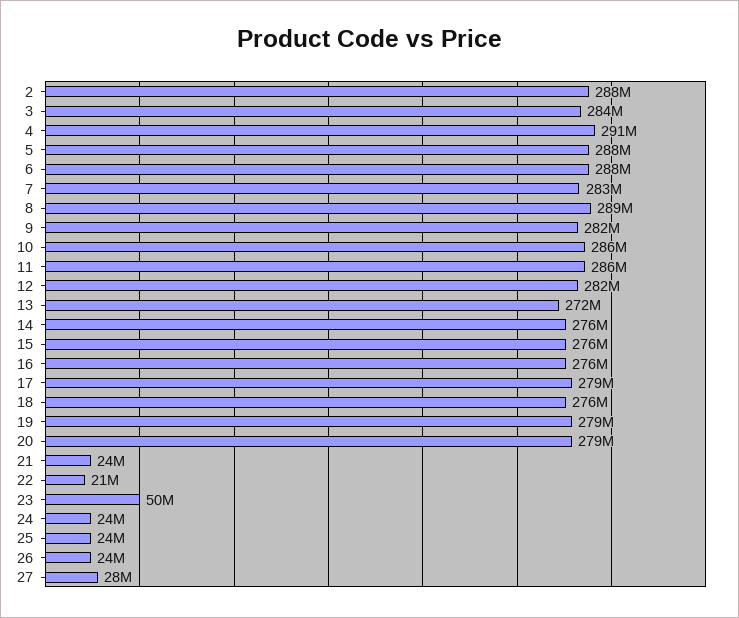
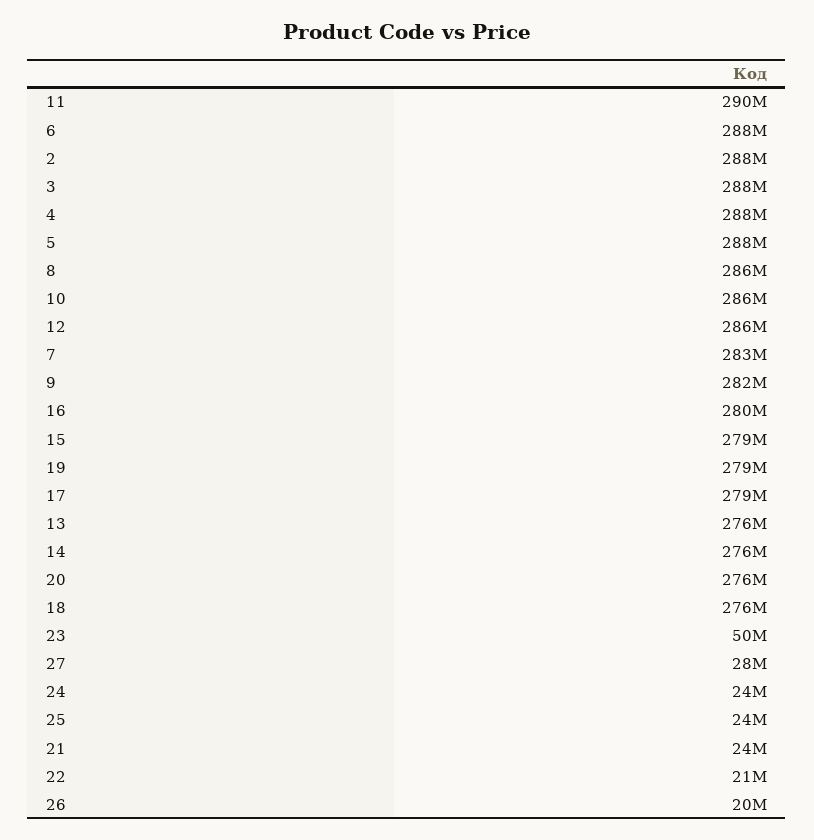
  {
    "2": 288000000,
-   "3": 284000000,
+   "3": 288000000,
-   "4": 291000000,
+   "4": 288000000,
    "5": 288000000,
    "6": 288000000,
    "7": 283000000,
-   "8": 289000000,
+   "8": 286000000,
    "9": 282000000,
    "10": 286000000,
-   "11": 286000000,
+   "11": 290000000,
-   "12": 282000000,
+   "12": 286000000,
-   "13": 272000000,
+   "13": 276000000,
    "14": 276000000,
-   "15": 276000000,
+   "15": 279000000,
-   "16": 276000000,
+   "16": 280000000,
    "17": 279000000,
    "18": 276000000,
    "19": 279000000,
-   "20": 279000000,
+   "20": 276000000,
    "21": 24000000,
    "22": 21000000,
    "23": 50000000,
    "24": 24000000,
    "25": 24000000,
-   "26": 24000000,
+   "26": 20000000,
    "27": 28000000
  }

